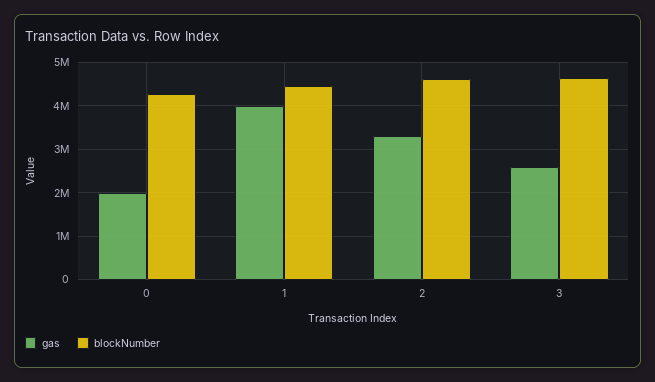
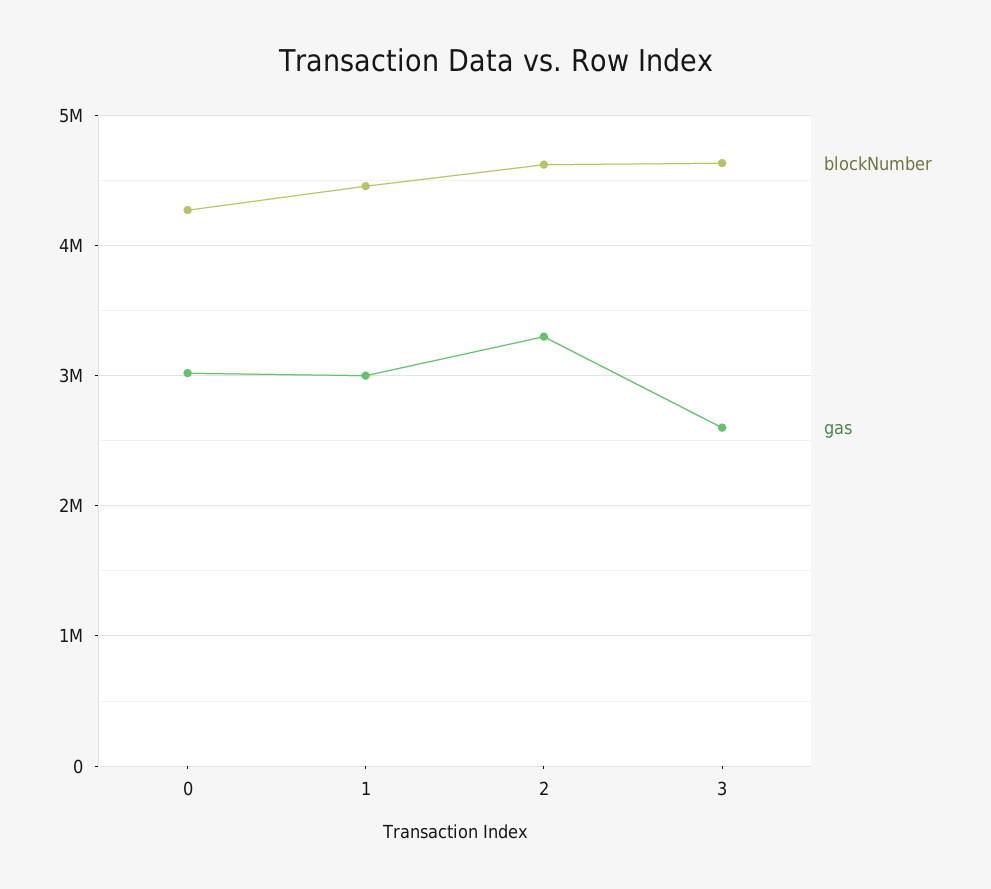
  {
    "gas": {
-     "0": 2000000,
+     "0": 3000000,
-     "1": 4000000,
+     "1": 3000000,
      "2": 3300000,
      "3": 2600000
    },
    "blockNumber": {
      "0": 4300000,
      "1": 4500000,
      "2": 4600000,
      "3": 4600000
    }
  }

